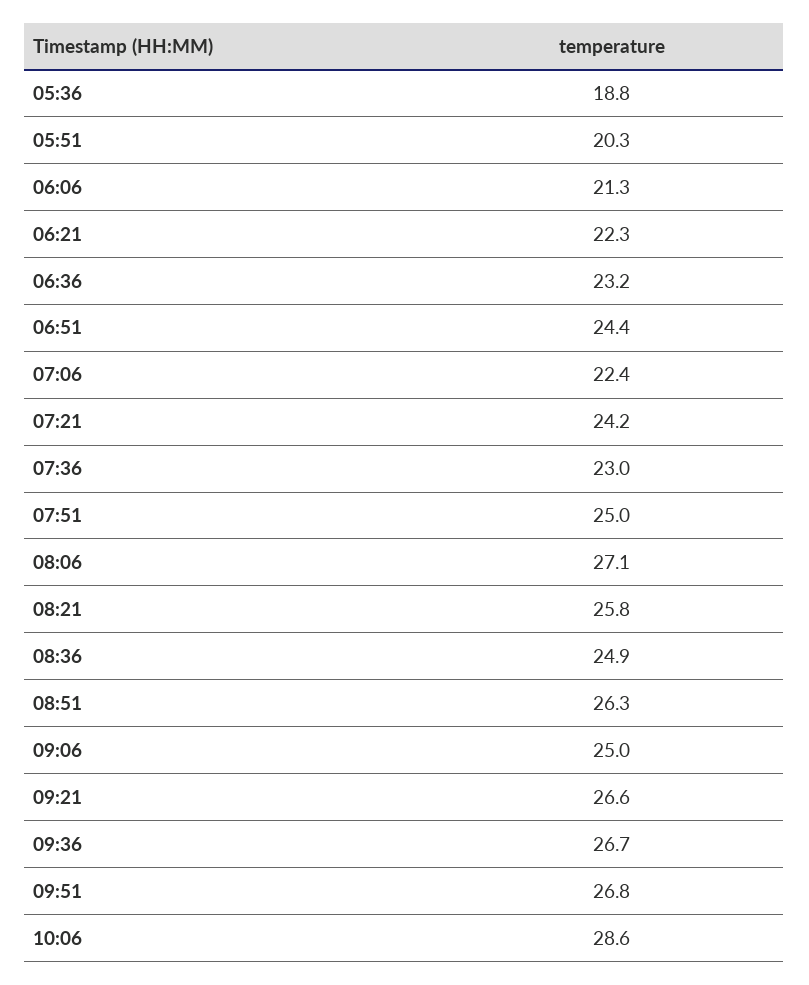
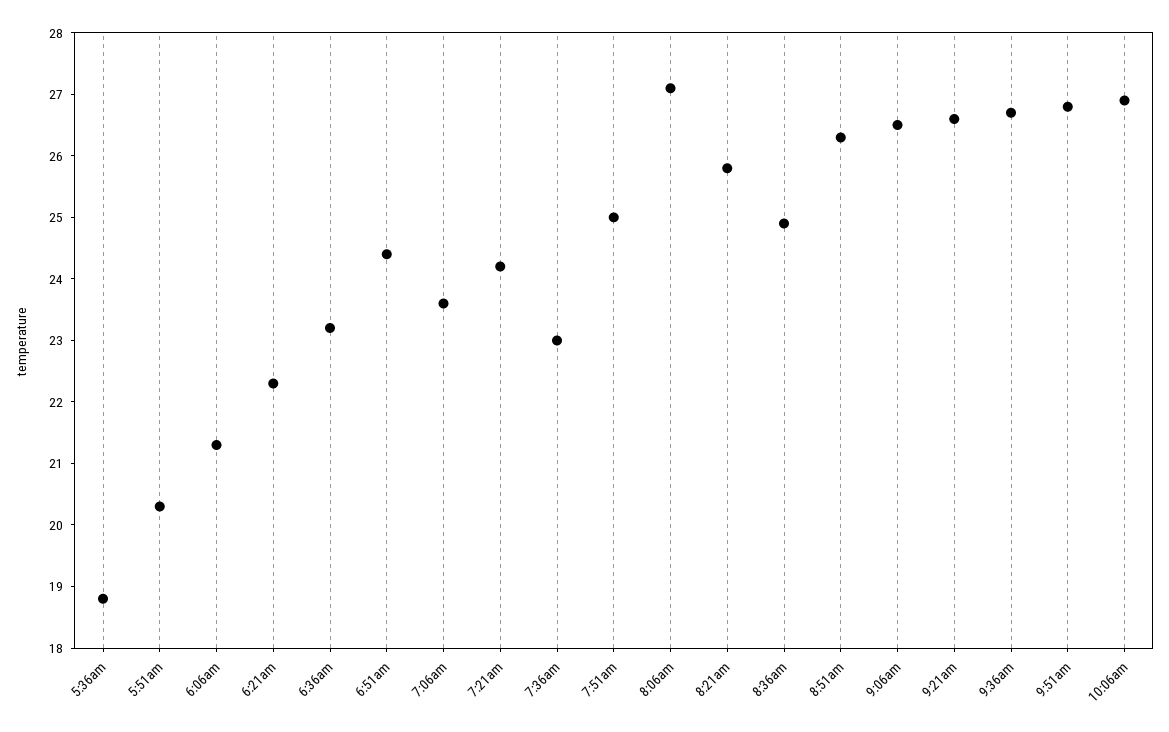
  {
    "05:36": 18.8,
    "05:51": 20.3,
    "06:06": 21.3,
    "06:21": 22.3,
    "06:36": 23.2,
    "06:51": 24.4,
-   "07:06": 22.4,
+   "07:06": 23.5,
    "07:21": 24.2,
    "07:36": 23,
    "07:51": 25,
    "08:06": 27.1,
    "08:21": 25.8,
    "08:36": 24.9,
    "08:51": 26.3,
-   "09:06": 25,
+   "09:06": 26.5,
    "09:21": 26.6,
    "09:36": 26.7,
    "09:51": 26.8,
-   "10:06": 28.6
+   "10:06": 27
  }

